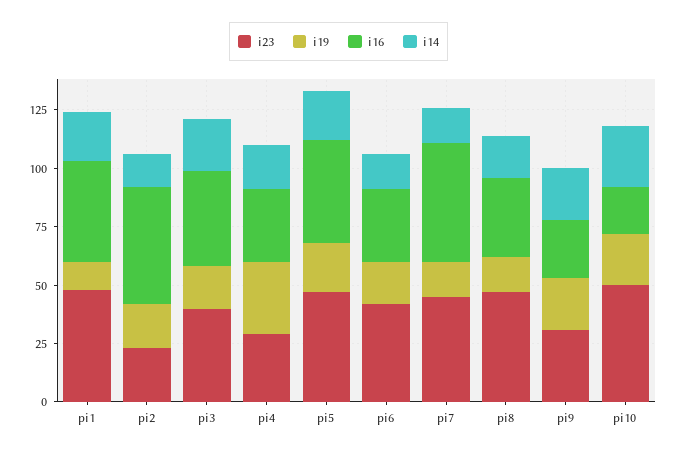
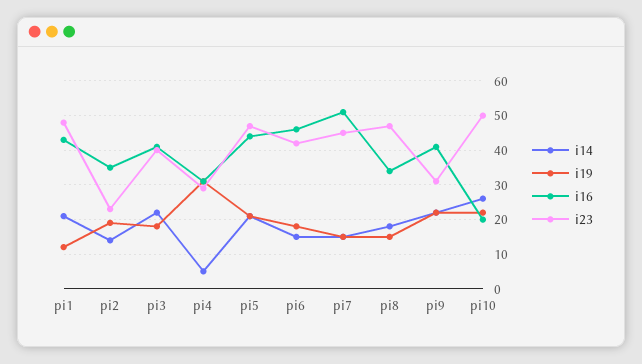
  {
    "i23": {
      "pi1": 50,
      "pi2": 25,
      "pi3": 40,
      "pi4": 30,
      "pi5": 45,
      "pi6": 40,
      "pi7": 45,
      "pi8": 45,
      "pi9": 30,
      "pi10": 50
    },
    "i19": {
      "pi1": 10,
      "pi2": 20,
      "pi3": 20,
      "pi4": 30,
      "pi5": 20,
      "pi6": 20,
      "pi7": 15,
      "pi8": 15,
      "pi9": 20,
      "pi10": 20
    },
    "i16": {
      "pi1": 45,
-     "pi2": 50,
+     "pi2": 35,
      "pi3": 40,
      "pi4": 30,
      "pi5": 45,
-     "pi6": 30,
+     "pi6": 45,
      "pi7": 50,
      "pi8": 35,
-     "pi9": 25,
+     "pi9": 40,
      "pi10": 20
    },
    "i14": {
      "pi1": 20,
      "pi2": 15,
      "pi3": 20,
-     "pi4": 20,
+     "pi4": 5,
      "pi5": 20,
      "pi6": 15,
      "pi7": 15,
      "pi8": 20,
      "pi9": 20,
      "pi10": 25
    }
  }

